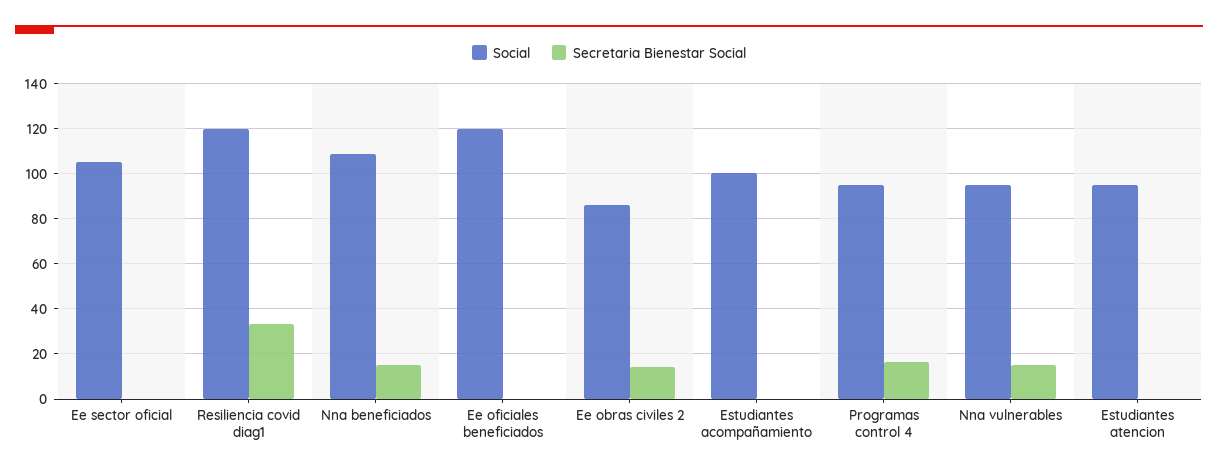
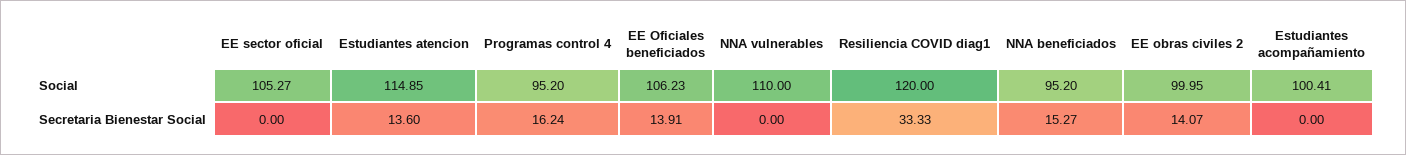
  {
    "Social": {
      "Ee sector oficial": 105.27,
      "Resiliencia covid diag1": 120,
-     "Nna beneficiados": 110,
+     "Nna beneficiados": 95.2,
-     "Ee oficiales beneficiados": 120,
+     "Ee oficiales beneficiados": 106.23,
-     "Ee obras civiles 2": 85,
+     "Ee obras civiles 2": 99.95,
      "Estudiantes acompañamiento": 100.41,
      "Programas control 4": 95.2,
-     "Nna vulnerables": 95,
+     "Nna vulnerables": 110,
-     "Estudiantes atencion": 95
+     "Estudiantes atencion": 114.85
    },
    "Secretaria Bienestar Social": {
      "Ee sector oficial": 0,
      "Resiliencia covid diag1": 33.33,
      "Nna beneficiados": 15.27,
-     "Ee oficiales beneficiados": 0,
+     "Ee oficiales beneficiados": 13.91,
      "Ee obras civiles 2": 14.07,
      "Estudiantes acompañamiento": 0,
      "Programas control 4": 16.24,
-     "Nna vulnerables": 15,
+     "Nna vulnerables": 0,
-     "Estudiantes atencion": 0
+     "Estudiantes atencion": 13.6
    }
  }

